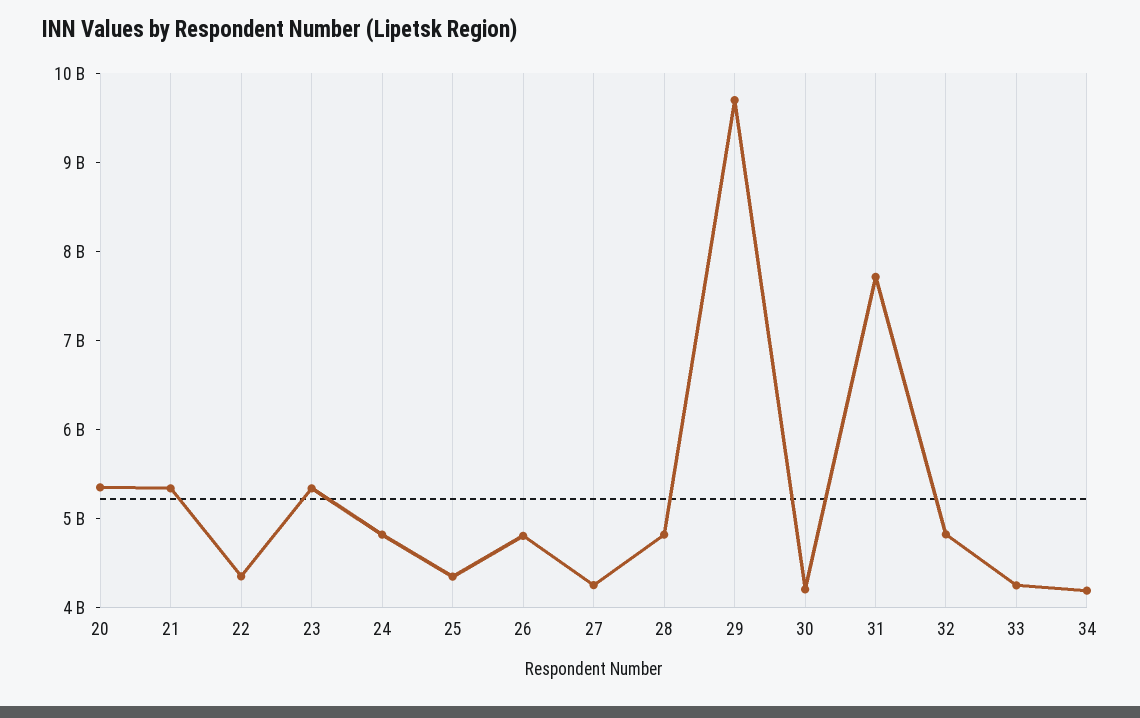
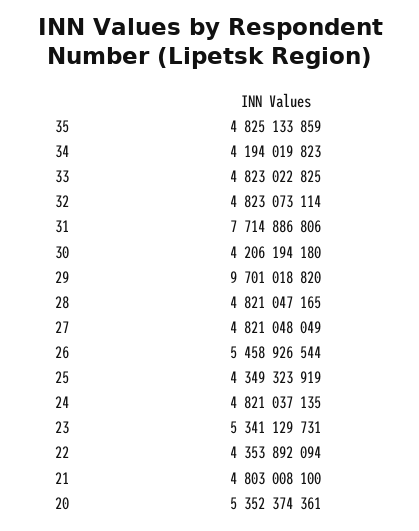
  {
    "20": 5352374361,
-   "21": 5400000000,
+   "21": 4803008100,
    "22": 4353892094,
    "23": 5341129731,
    "24": 4821037135,
    "25": 4349323919,
-   "26": 4800000000,
+   "26": 5458926544,
-   "27": 4200000000,
+   "27": 4821048049,
    "28": 4821047165,
    "29": 9701018820,
    "30": 4206194180,
    "31": 7714886806,
    "32": 4823073114,
-   "33": 4200000000,
+   "33": 4823022825,
-   "34": 4194019823
+   "34": 4194019823,
+   "35": 4825133859
  }

